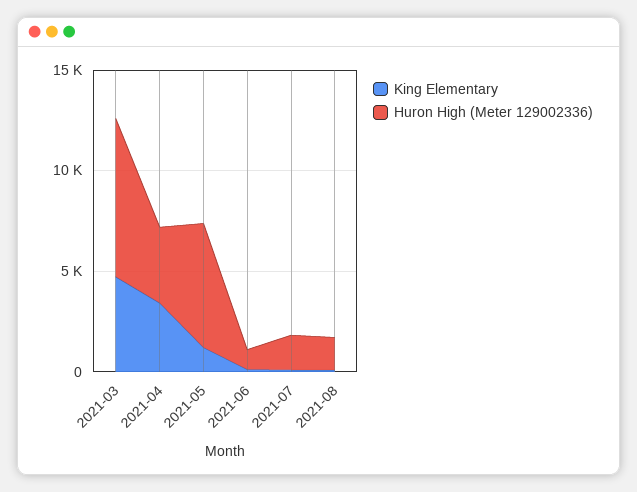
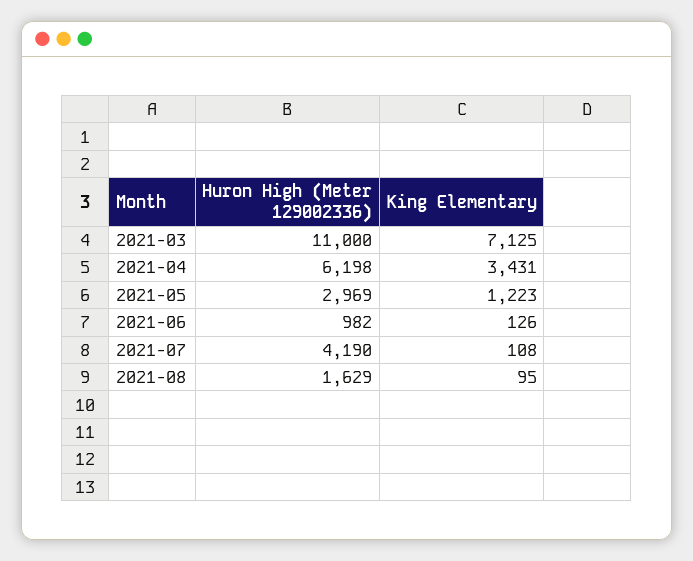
  {
    "King Elementary": {
-     "2021-03": 5000,
+     "2021-03": 7125,
      "2021-04": 3431,
      "2021-05": 1223,
      "2021-06": 126,
      "2021-07": 108,
      "2021-08": 95
    },
    "Huron High (Meter 129002336)": {
-     "2021-03": 8000,
+     "2021-03": 11000,
-     "2021-04": 4000,
+     "2021-04": 6198,
-     "2021-05": 6000,
+     "2021-05": 2969,
      "2021-06": 982,
-     "2021-07": 2000,
+     "2021-07": 4190,
      "2021-08": 1629
    }
  }

